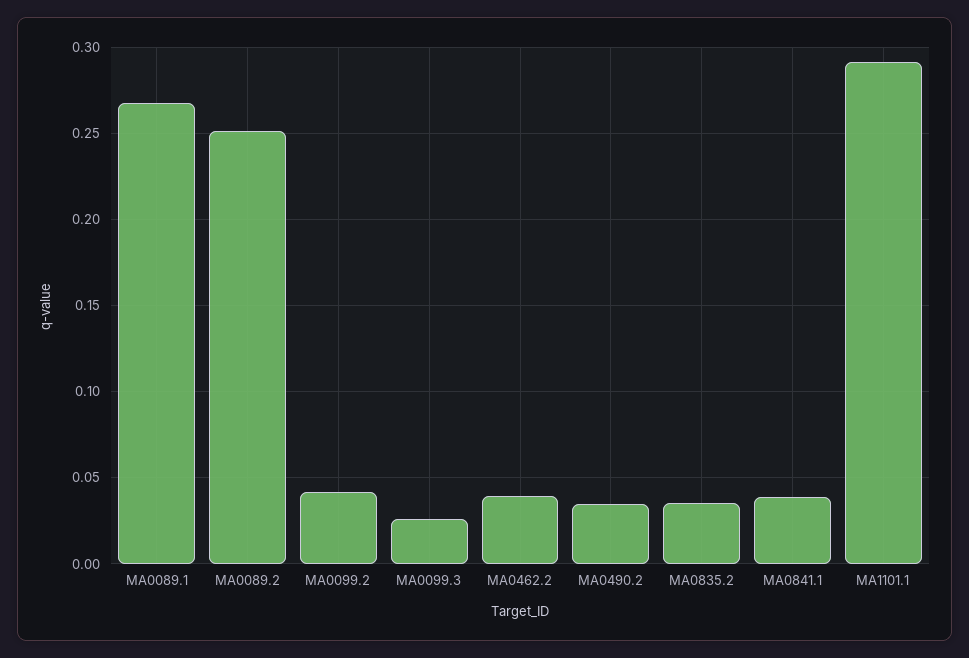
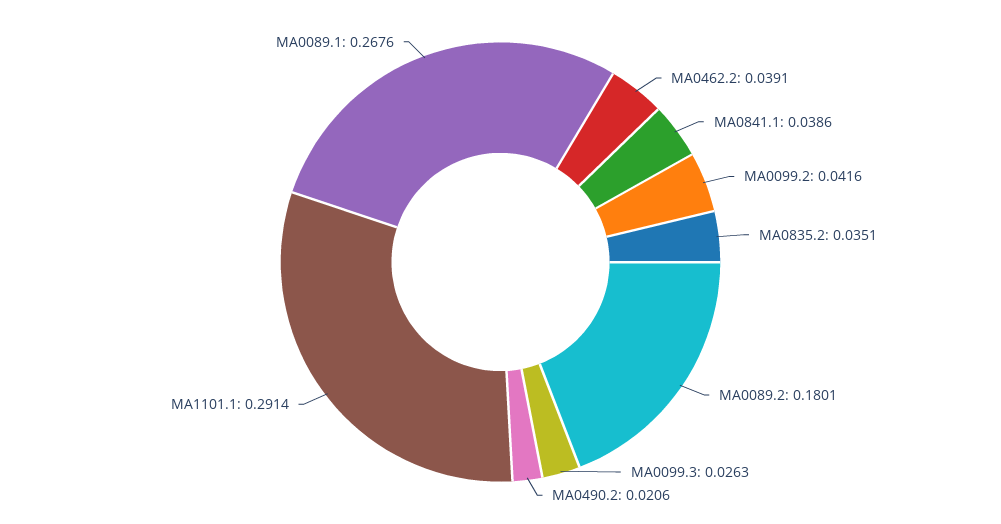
  {
    "MA0089.1": 0.2676,
-   "MA0089.2": 0.25,
+   "MA0089.2": 0.1801,
    "MA0099.2": 0.0416,
    "MA0099.3": 0.0263,
    "MA0462.2": 0.0391,
-   "MA0490.2": 0.035,
+   "MA0490.2": 0.0206,
    "MA0835.2": 0.0351,
    "MA0841.1": 0.0386,
    "MA1101.1": 0.2914
  }

